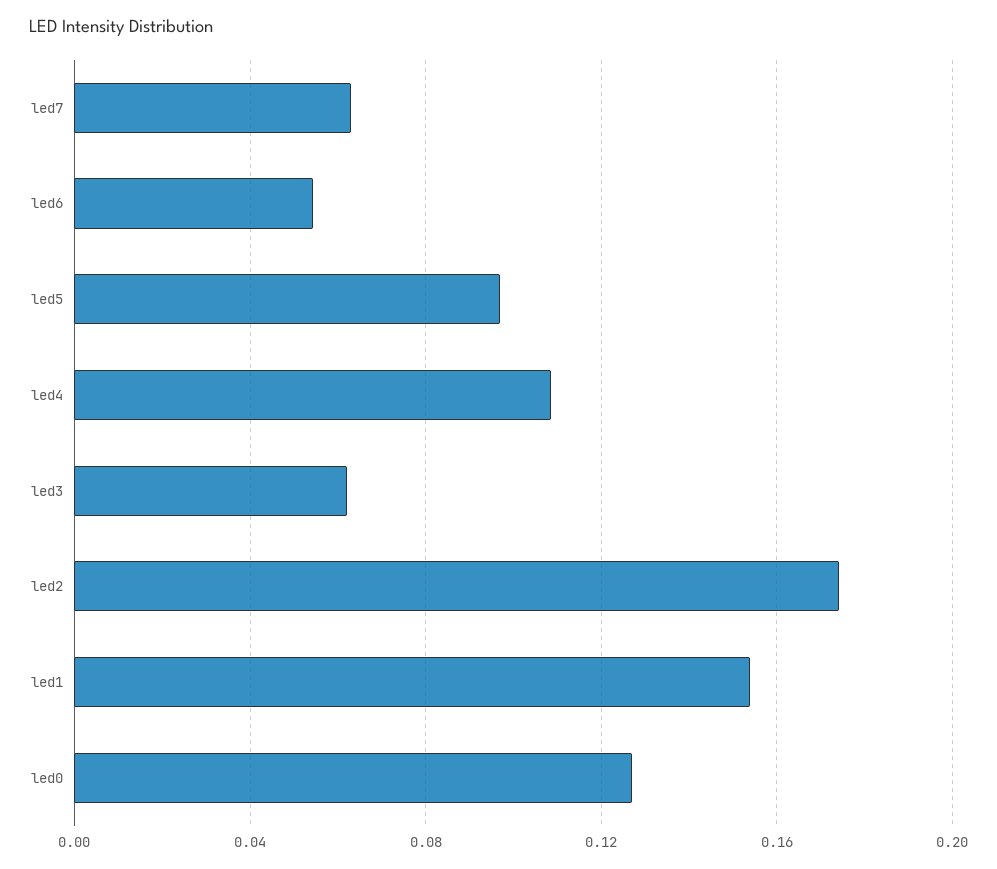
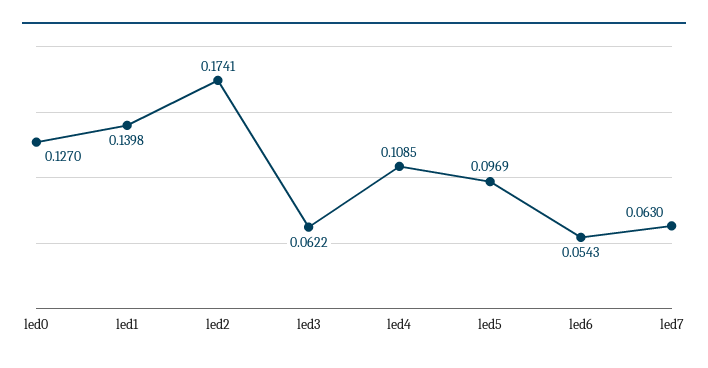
  {
    "led7": 0.063,
    "led6": 0.0543,
    "led5": 0.0969,
    "led4": 0.1085,
    "led3": 0.0622,
    "led2": 0.1741,
-   "led1": 0.155,
+   "led1": 0.1398,
    "led0": 0.127
  }

